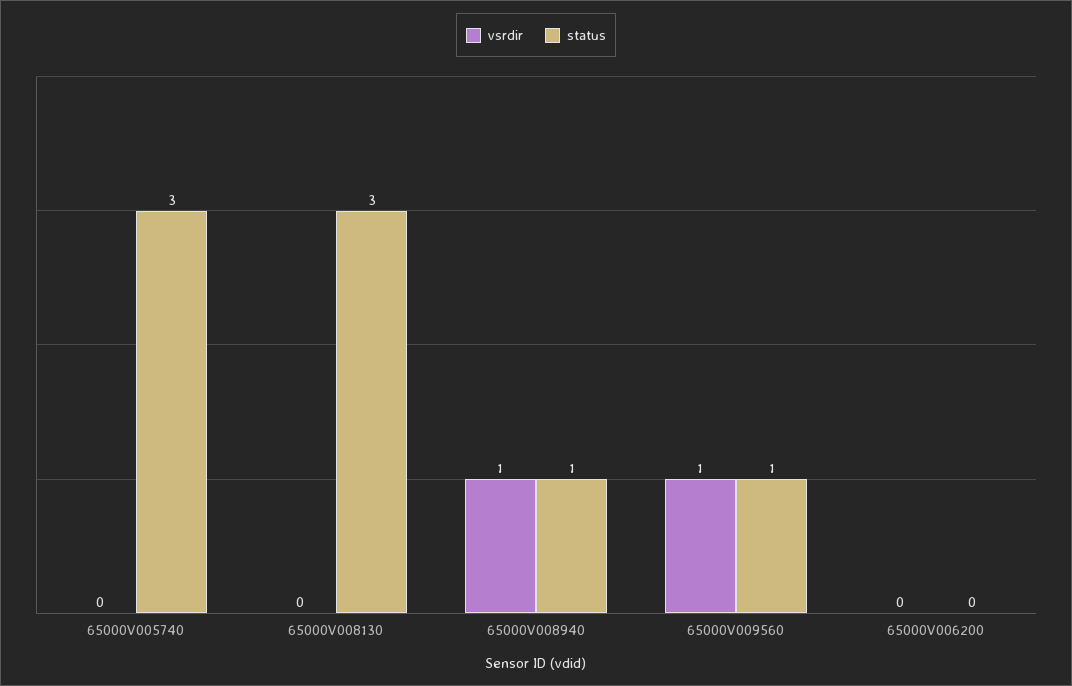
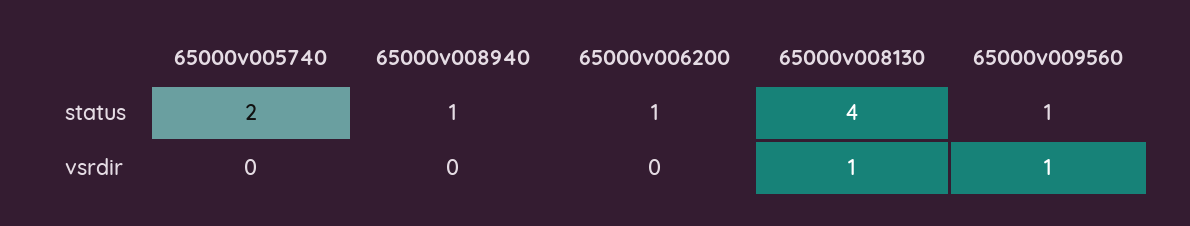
  {
    "vsrdir": {
      "65000V005740": 0,
-     "65000V008130": 0,
+     "65000V008130": 1,
-     "65000V008940": 1,
+     "65000V008940": 0,
      "65000V009560": 1,
      "65000V006200": 0
    },
    "status": {
-     "65000V005740": 3,
+     "65000V005740": 2,
-     "65000V008130": 3,
+     "65000V008130": 4,
      "65000V008940": 1,
      "65000V009560": 1,
-     "65000V006200": 0
+     "65000V006200": 1
    }
  }

